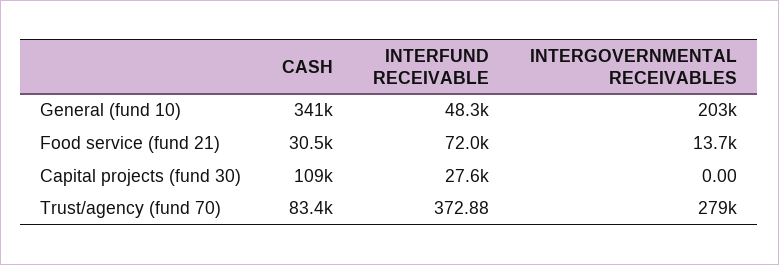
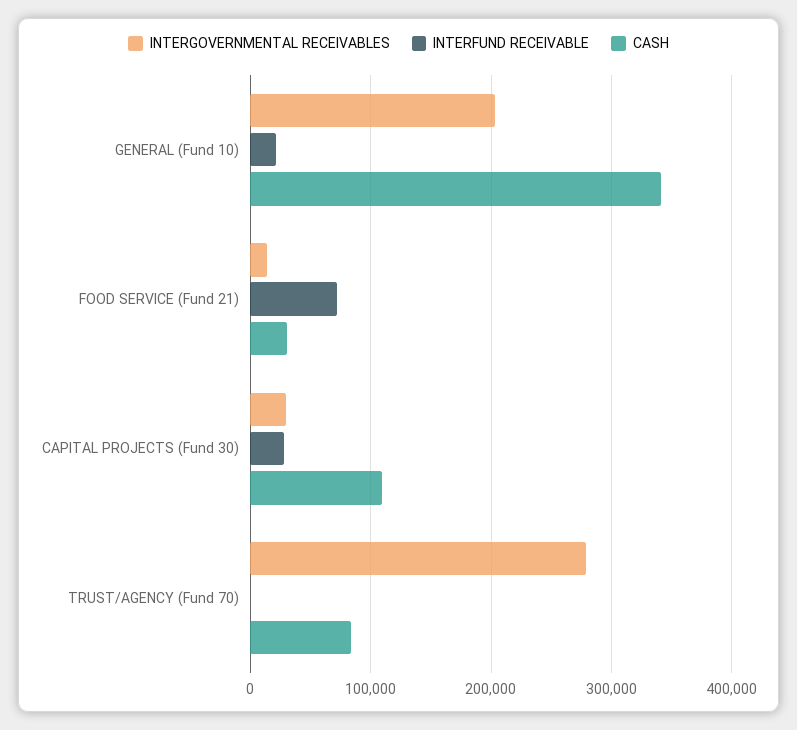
  {
    "CASH": {
      "General (fund 10)": 341000,
      "Food service (fund 21)": 30500,
      "Capital projects (fund 30)": 109000,
      "Trust/agency (fund 70)": 83400
    },
    "INTERFUND RECEIVABLE": {
-     "General (fund 10)": 48300,
+     "General (fund 10)": 20000,
      "Food service (fund 21)": 72000,
      "Capital projects (fund 30)": 27600,
      "Trust/agency (fund 70)": 372.88
    },
    "INTERGOVERNMENTAL RECEIVABLES": {
      "General (fund 10)": 203000,
      "Food service (fund 21)": 13700,
-     "Capital projects (fund 30)": 0,
+     "Capital projects (fund 30)": 30000,
      "Trust/agency (fund 70)": 279000
    }
  }

